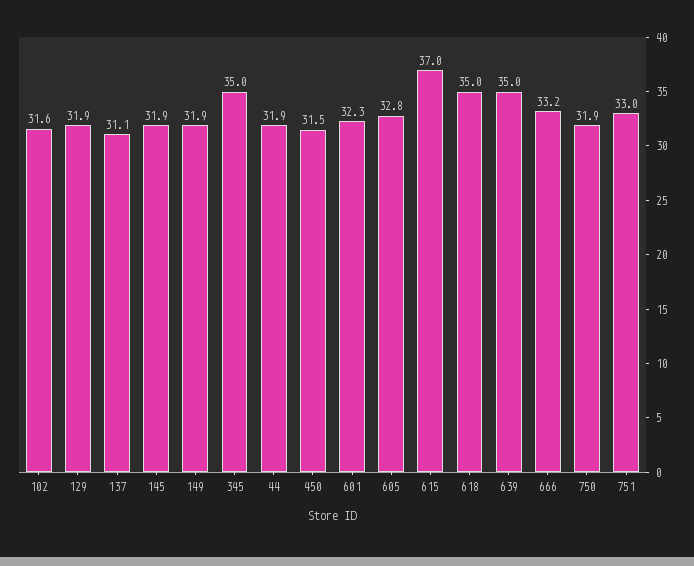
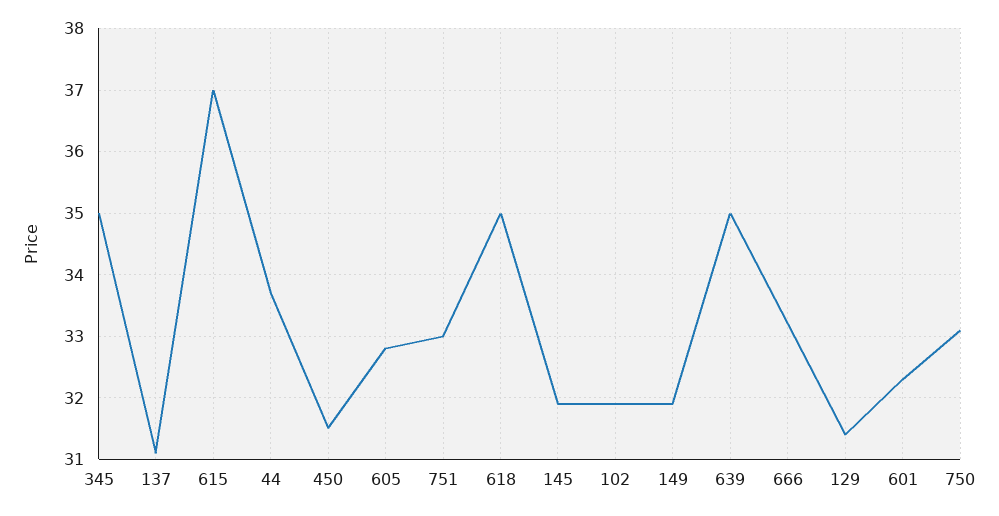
  {
-   "102": 31.6,
+   "102": 31.9,
-   "129": 31.9,
+   "129": 31.4,
    "137": 31.1,
    "145": 31.9,
    "149": 31.9,
    "345": 35,
-   "44": 31.9,
+   "44": 33.7,
    "450": 31.5,
    "601": 32.3,
    "605": 32.8,
    "615": 37,
    "618": 35,
    "639": 35,
    "666": 33.2,
-   "750": 31.9,
+   "750": 33.1,
    "751": 33
  }

